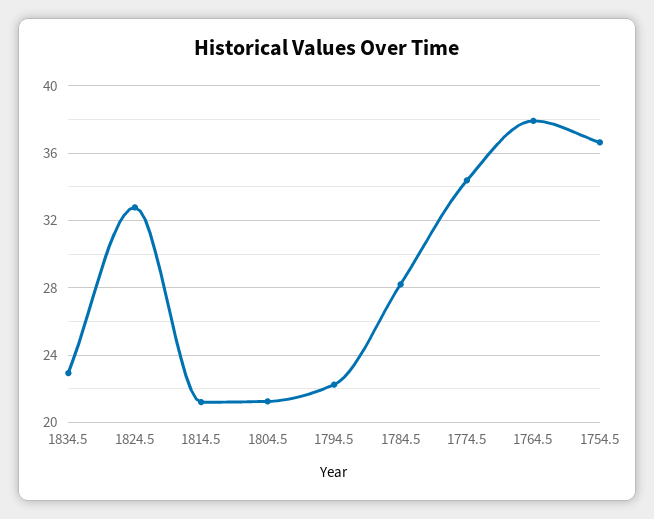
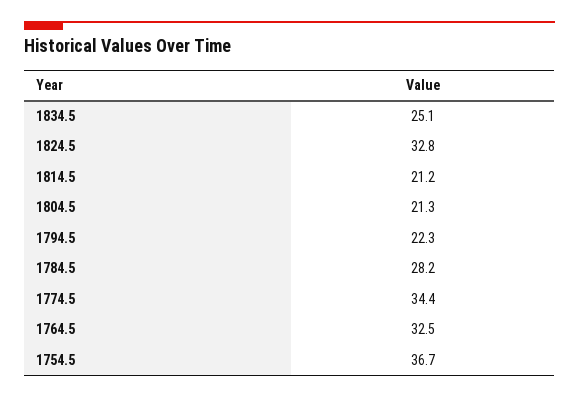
  {
-   "1834.5": 23,
+   "1834.5": 25.1,
    "1824.5": 32.8,
    "1814.5": 21.2,
    "1804.5": 21.3,
    "1794.5": 22.3,
    "1784.5": 28.2,
    "1774.5": 34.4,
-   "1764.5": 38,
+   "1764.5": 32.5,
    "1754.5": 36.7
  }

